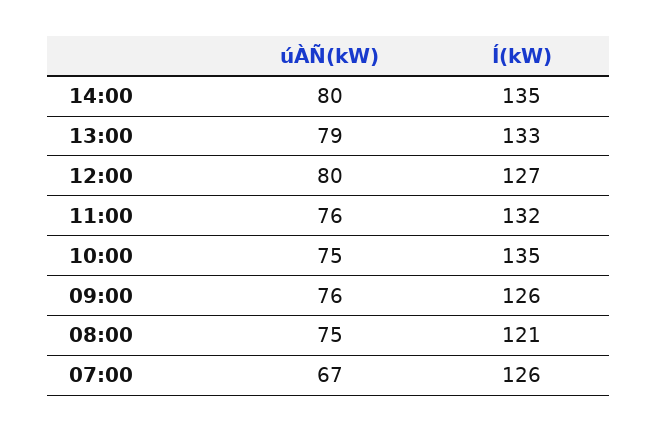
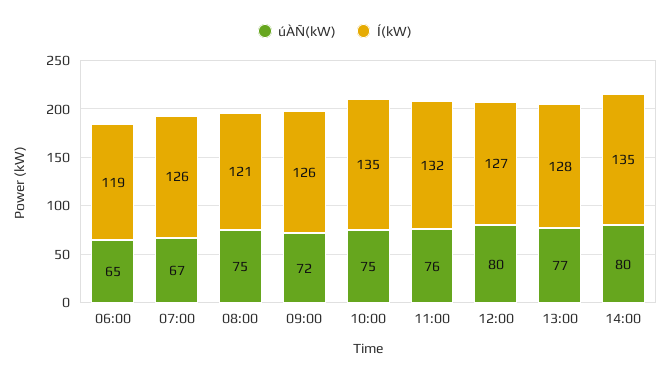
  {
    "úÀÑ(kW)": {
      "14:00": 80,
-     "13:00": 79,
+     "13:00": 77,
      "12:00": 80,
      "11:00": 76,
      "10:00": 75,
-     "09:00": 76,
+     "09:00": 72,
      "08:00": 75,
-     "07:00": 67
+     "07:00": 67,
+     "06:00": 65
    },
    "Í(kW)": {
      "14:00": 135,
-     "13:00": 133,
+     "13:00": 128,
      "12:00": 127,
      "11:00": 132,
      "10:00": 135,
      "09:00": 126,
      "08:00": 121,
-     "07:00": 126
+     "07:00": 126,
+     "06:00": 119
    }
  }

